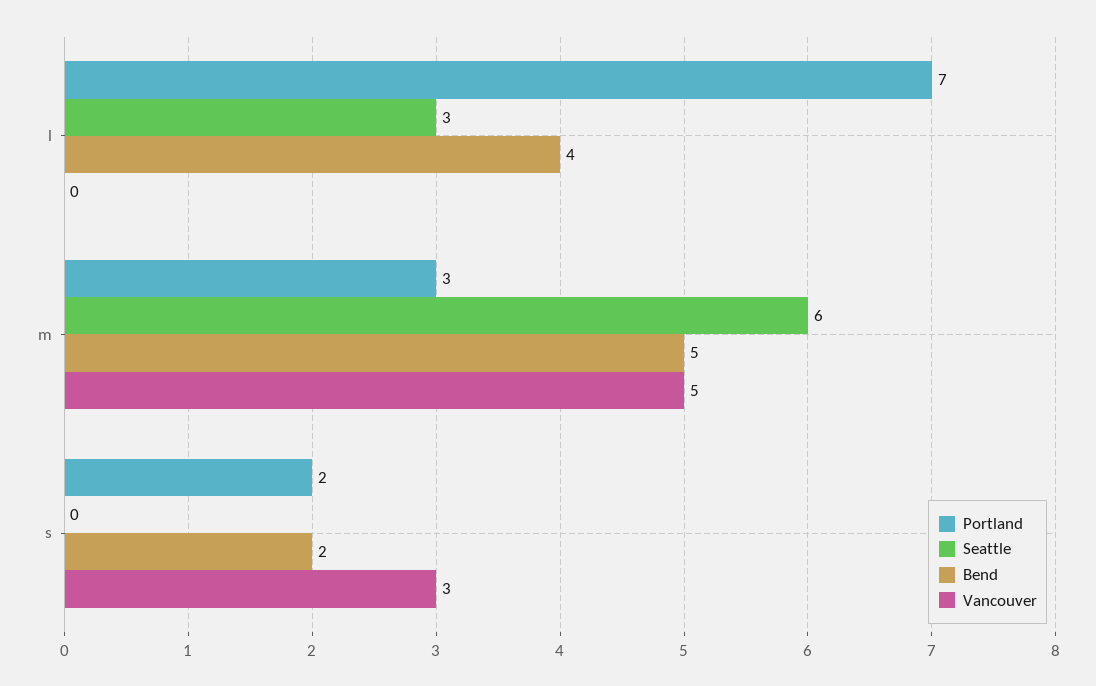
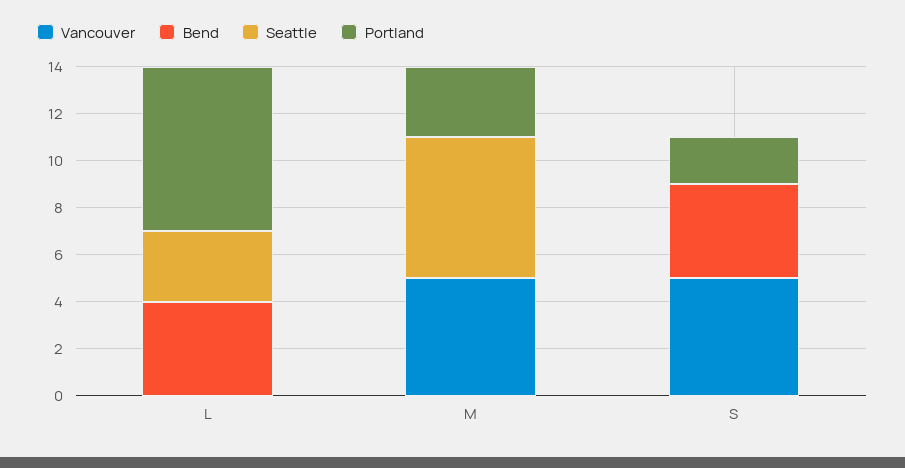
  {
    "Portland": {
      "l": 7,
      "m": 3,
      "s": 2
    },
    "Seattle": {
      "l": 3,
      "m": 6,
      "s": 0
    },
    "Bend": {
      "l": 4,
-     "m": 5,
+     "m": 0,
-     "s": 2
+     "s": 4
    },
    "Vancouver": {
      "l": 0,
      "m": 5,
-     "s": 3
+     "s": 5
    }
  }

